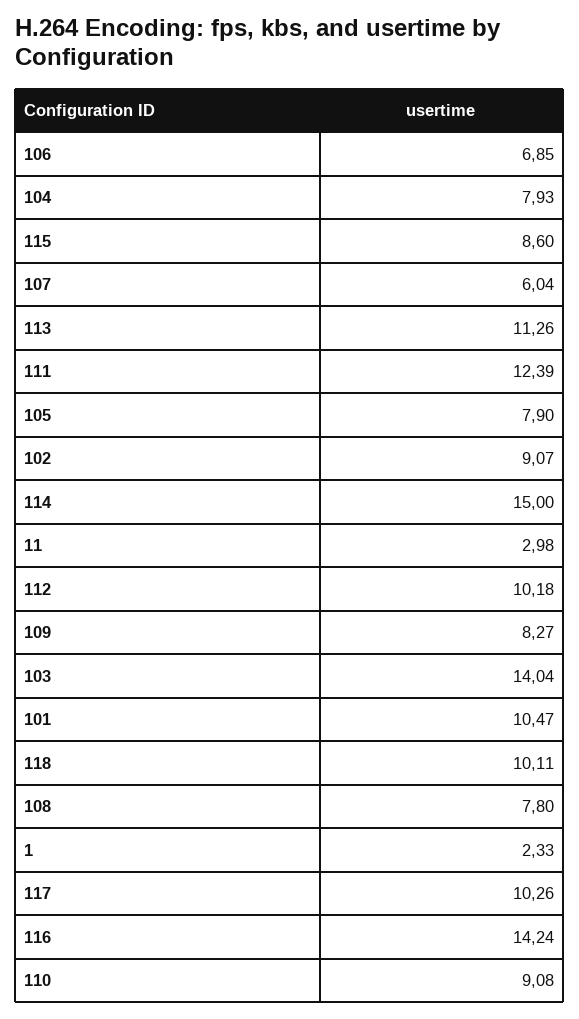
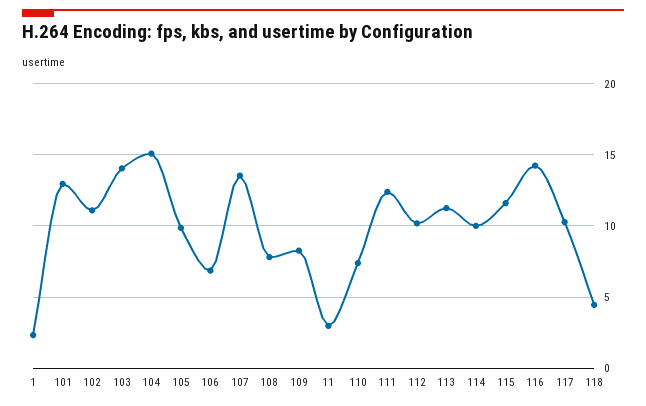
  {
    "106": 6.85,
-   "104": 7.93,
+   "104": 15,
-   "115": 8.6,
+   "115": 11.5,
-   "107": 6.04,
+   "107": 13.5,
    "113": 11.26,
    "111": 12.39,
-   "105": 7.9,
+   "105": 10,
-   "102": 9.07,
+   "102": 11,
-   "114": 15,
+   "114": 10,
    "11": 2.98,
    "112": 10.18,
    "109": 8.27,
    "103": 14.04,
-   "101": 10.47,
+   "101": 13,
-   "118": 10.11,
+   "118": 4.5,
    "108": 7.8,
    "1": 2.33,
    "117": 10.26,
    "116": 14.24,
-   "110": 9.08
+   "110": 7.5
  }

